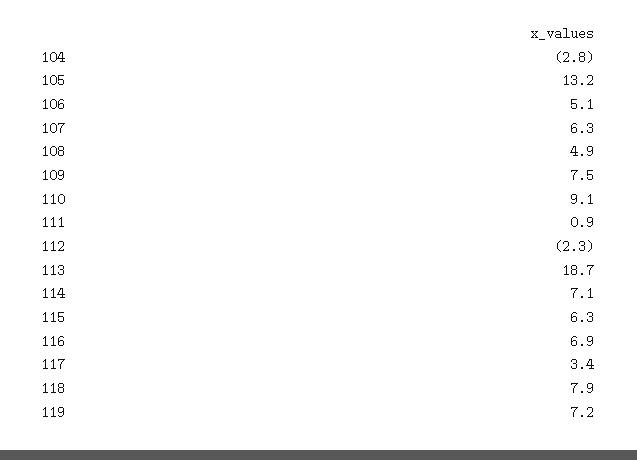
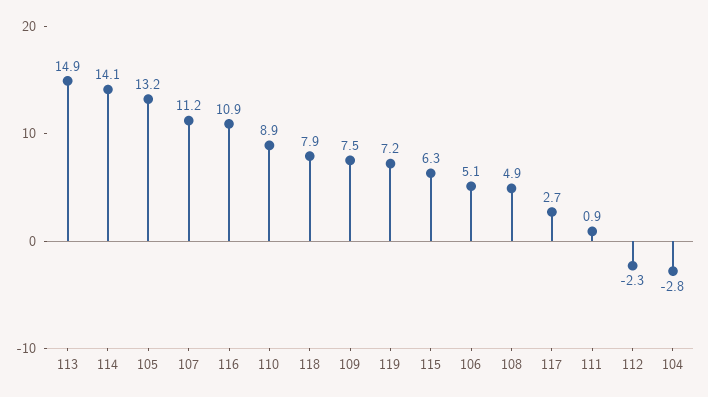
  {
    "104": -2.8,
    "105": 13.2,
    "106": 5.1,
-   "107": 6.3,
+   "107": 11.2,
    "108": 4.9,
    "109": 7.5,
-   "110": 9.1,
+   "110": 8.9,
    "111": 0.9,
    "112": -2.3,
-   "113": 18.7,
+   "113": 14.9,
-   "114": 7.1,
+   "114": 14.1,
    "115": 6.3,
-   "116": 6.9,
+   "116": 10.9,
-   "117": 3.4,
+   "117": 2.7,
    "118": 7.9,
    "119": 7.2
  }

